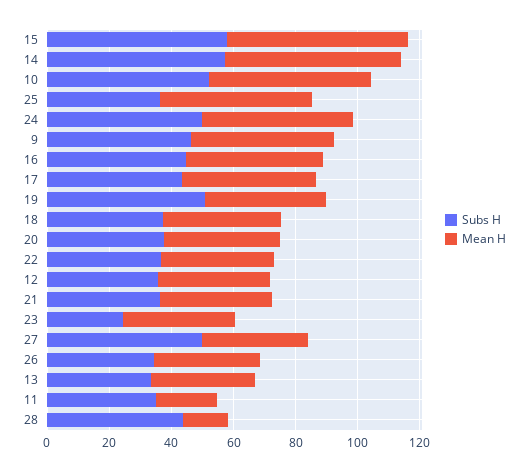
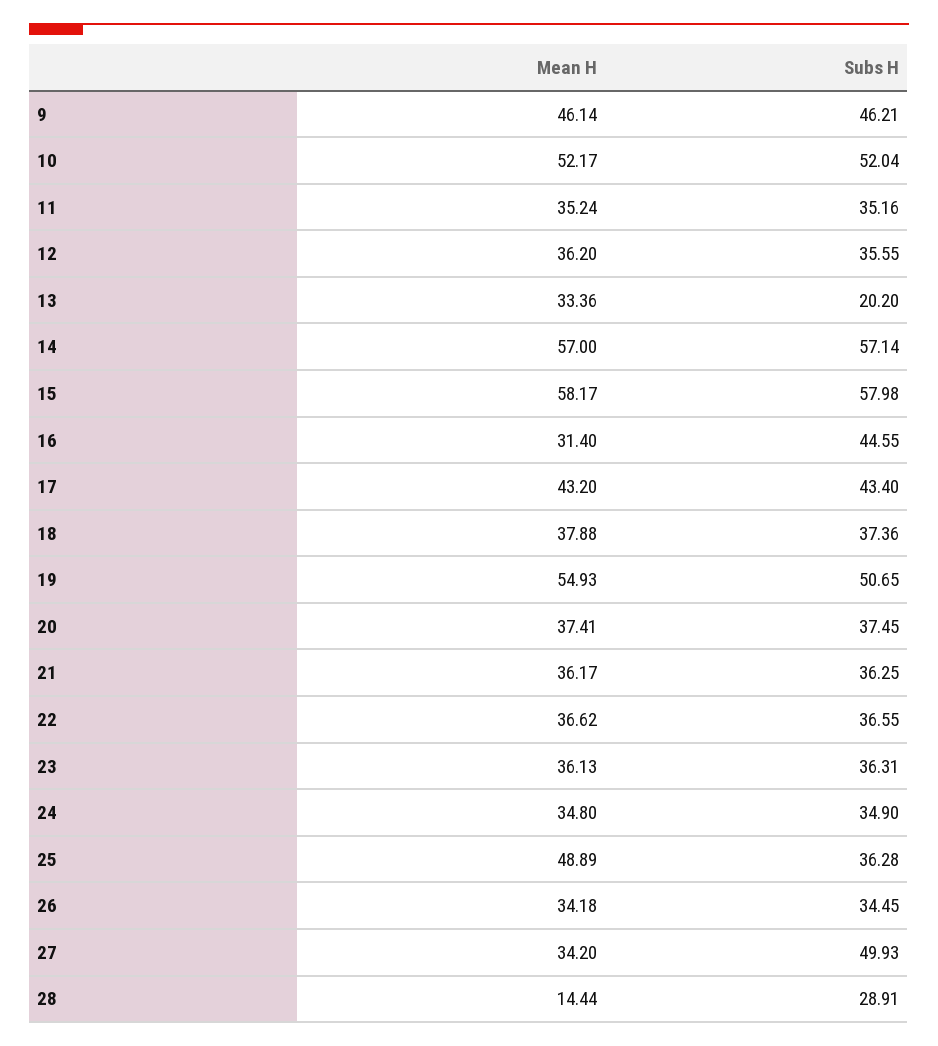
  {
    "Subs H": {
      "15": 57.98,
      "14": 57.14,
      "10": 52.04,
      "25": 36.28,
-     "24": 50,
+     "24": 34.9,
      "9": 46.21,
      "16": 44.55,
      "17": 43.4,
      "19": 50.65,
      "18": 37.36,
      "20": 37.45,
      "22": 36.55,
      "12": 35.55,
      "21": 36.25,
-     "23": 25,
+     "23": 36.31,
      "27": 49.93,
      "26": 34.45,
-     "13": 35,
+     "13": 20.2,
      "11": 35.16,
-     "28": 45
+     "28": 28.91
    },
    "Mean H": {
      "15": 58.17,
      "14": 57,
      "10": 52.17,
      "25": 48.89,
-     "24": 50,
+     "24": 34.8,
      "9": 46.14,
-     "16": 45,
+     "16": 31.4,
      "17": 43.2,
-     "19": 40,
+     "19": 54.93,
      "18": 37.88,
      "20": 37.41,
      "22": 36.62,
      "12": 36.2,
      "21": 36.17,
      "23": 36.13,
      "27": 34.2,
      "26": 34.18,
      "13": 33.36,
-     "11": 20,
+     "11": 35.24,
      "28": 14.44
    }
  }

